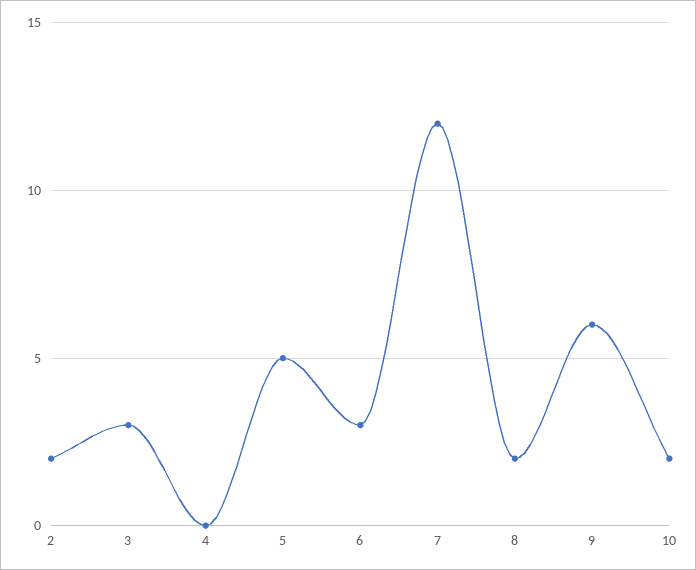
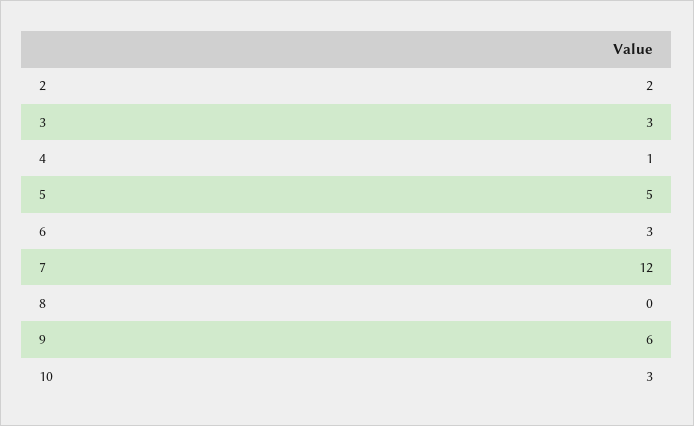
  {
    "2": 2,
    "3": 3,
-   "4": 0,
+   "4": 1,
    "5": 5,
    "6": 3,
    "7": 12,
-   "8": 2,
+   "8": 0,
    "9": 6,
-   "10": 2
+   "10": 3
  }

